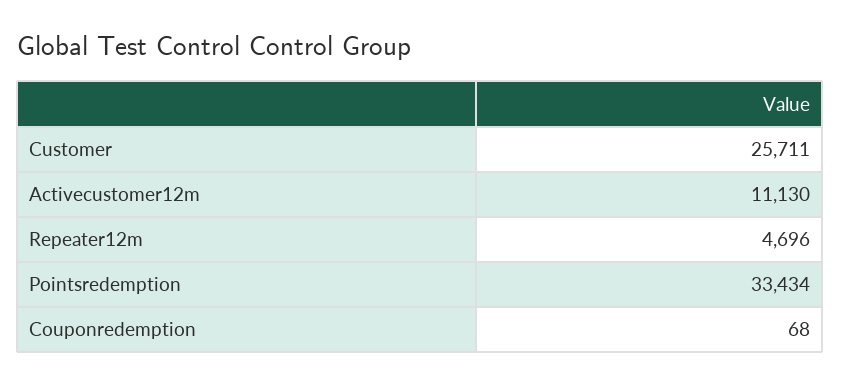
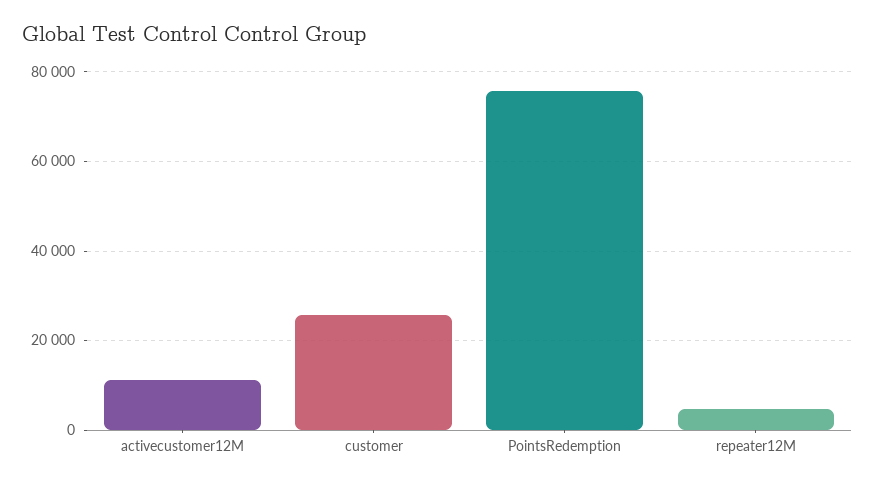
  {
    "Customer": 25711,
    "Activecustomer12m": 11130,
    "Repeater12m": 4696,
-   "Pointsredemption": 33434,
+   "Pointsredemption": 76000
-   "Couponredemption": 68
  }

